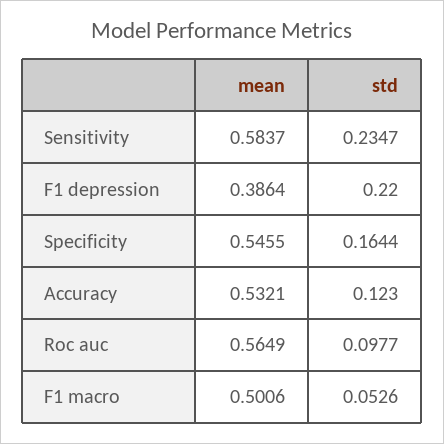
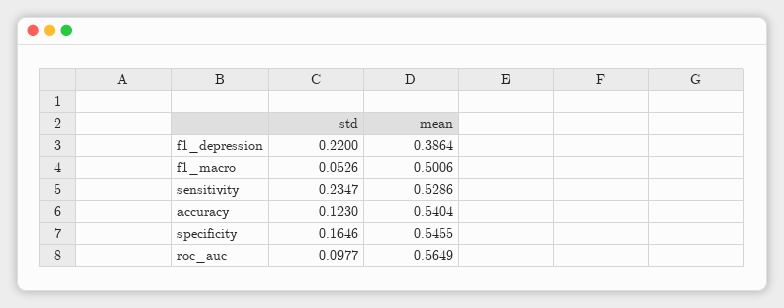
  {
    "mean": {
-     "Sensitivity": 0.5837,
+     "Sensitivity": 0.5286,
      "F1 depression": 0.3864,
      "Specificity": 0.5455,
-     "Accuracy": 0.5321,
+     "Accuracy": 0.5404,
      "Roc auc": 0.5649,
      "F1 macro": 0.5006
    },
    "std": {
      "Sensitivity": 0.2347,
      "F1 depression": 0.22,
-     "Specificity": 0.1644,
+     "Specificity": 0.1646,
      "Accuracy": 0.123,
      "Roc auc": 0.0977,
      "F1 macro": 0.0526
    }
  }

